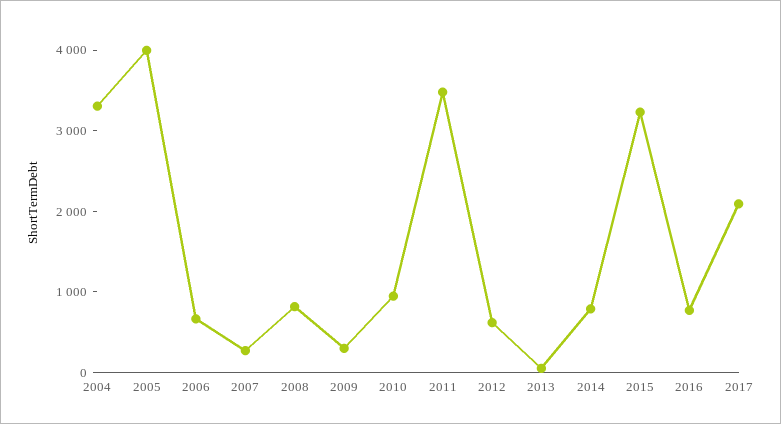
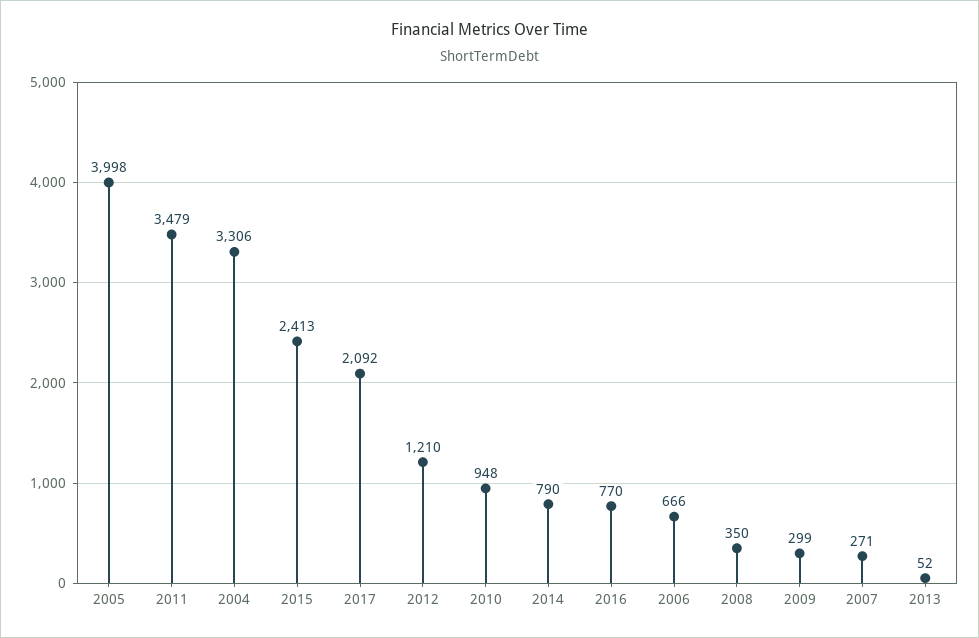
  {
    "2004": 3306,
    "2005": 3998,
    "2006": 666,
    "2007": 271,
-   "2008": 800,
+   "2008": 350,
    "2009": 299,
    "2010": 948,
    "2011": 3479,
-   "2012": 600,
+   "2012": 1210,
    "2013": 52,
    "2014": 790,
-   "2015": 3200,
+   "2015": 2413,
    "2016": 770,
    "2017": 2092
  }

